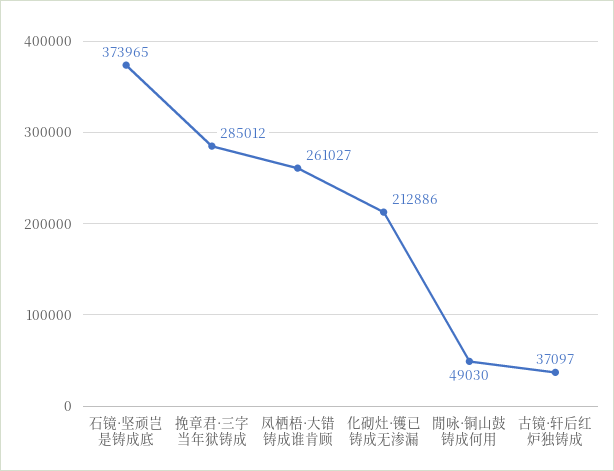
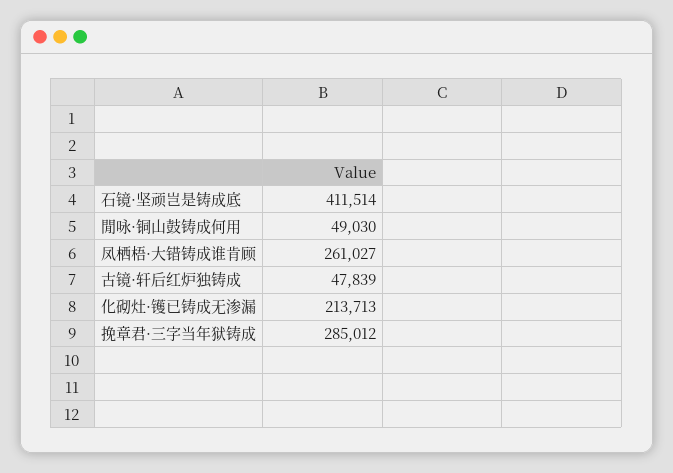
  {
-   "石镜·坚顽岂是铸成底": 373965,
+   "石镜·坚顽岂是铸成底": 411514,
    "挽章君·三字当年狱铸成": 285012,
    "凤栖梧·大错铸成谁肯顾": 261027,
-   "化砌灶·镬已铸成无渗漏": 212886,
+   "化砌灶·镬已铸成无渗漏": 213713,
    "閒咏·铜山鼓铸成何用": 49030,
-   "古镜·轩后红炉独铸成": 37097
+   "古镜·轩后红炉独铸成": 47839
  }

